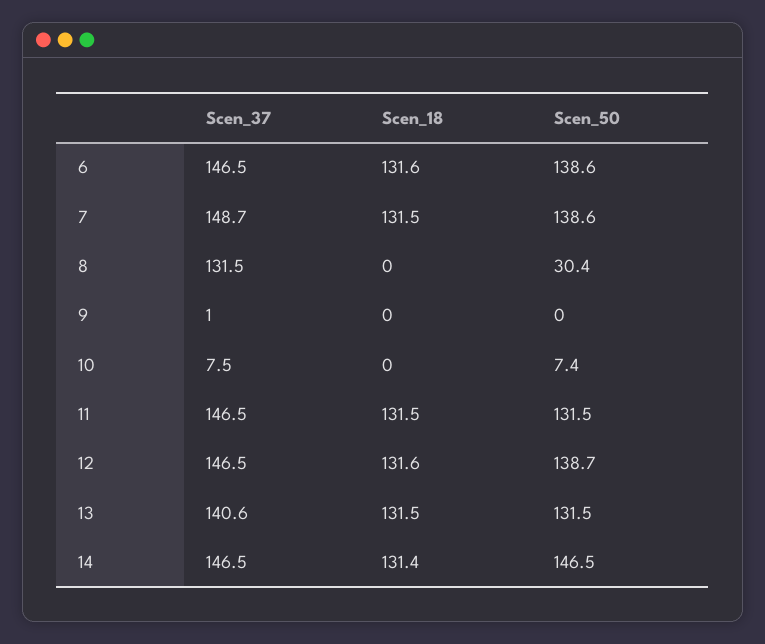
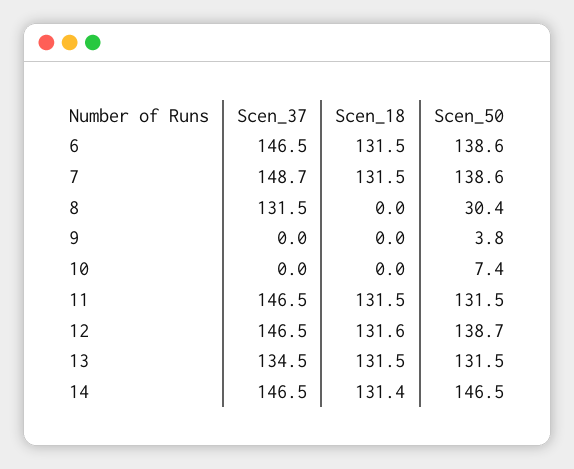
  {
    "Scen_37": {
      "6": 146.5,
      "7": 148.7,
      "8": 131.5,
-     "9": 1,
+     "9": 0,
-     "10": 7.5,
+     "10": 0,
      "11": 146.5,
      "12": 146.5,
-     "13": 140.6,
+     "13": 134.5,
      "14": 146.5
    },
    "Scen_18": {
-     "6": 131.6,
+     "6": 131.5,
      "7": 131.5,
      "8": 0,
      "9": 0,
      "10": 0,
      "11": 131.5,
      "12": 131.6,
      "13": 131.5,
      "14": 131.4
    },
    "Scen_50": {
      "6": 138.6,
      "7": 138.6,
      "8": 30.4,
-     "9": 0,
+     "9": 3.8,
      "10": 7.4,
      "11": 131.5,
      "12": 138.7,
      "13": 131.5,
      "14": 146.5
    }
  }

